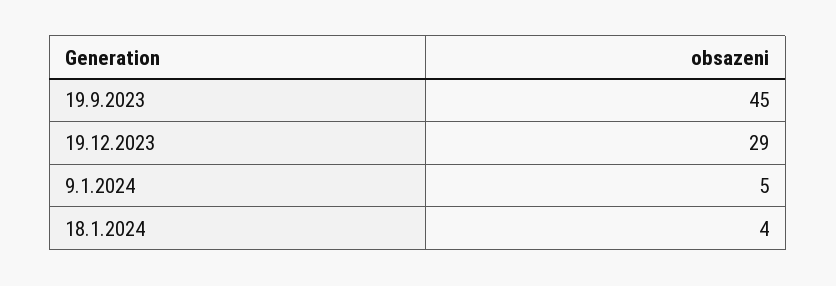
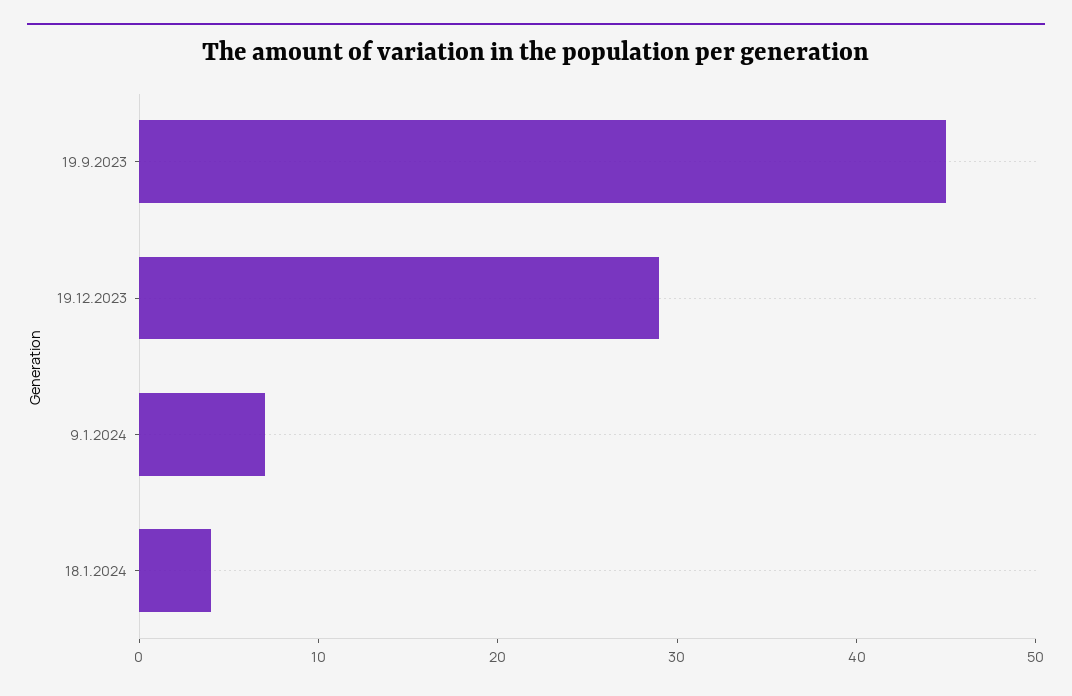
  {
    "19.9.2023": 45,
    "19.12.2023": 29,
-   "9.1.2024": 5,
+   "9.1.2024": 7,
    "18.1.2024": 4
  }

